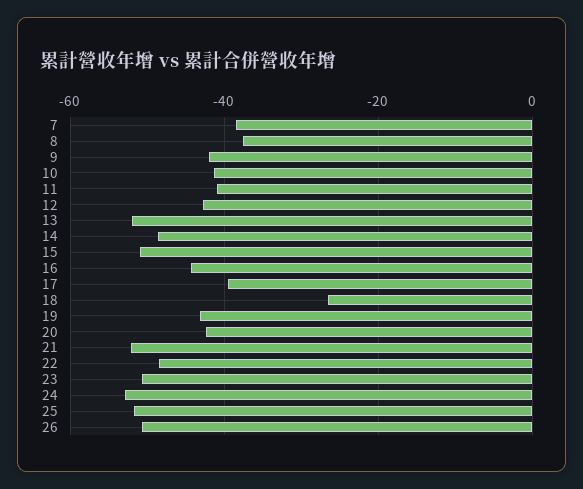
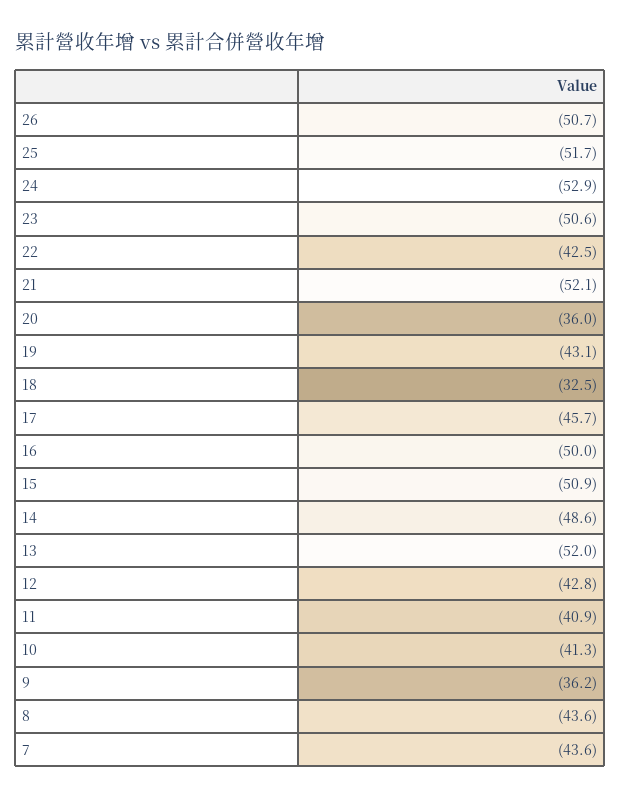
  {
-   "7": -38,
+   "7": -43.6,
-   "8": -38,
+   "8": -43.6,
-   "9": -42,
+   "9": -36.2,
    "10": -41.3,
    "11": -40.9,
    "12": -42.8,
    "13": -52,
    "14": -48.6,
    "15": -50.9,
-   "16": -44,
+   "16": -50,
-   "17": -40,
+   "17": -45.7,
-   "18": -26,
+   "18": -32.5,
    "19": -43.1,
-   "20": -42,
+   "20": -36,
    "21": -52.1,
-   "22": -48,
+   "22": -42.5,
    "23": -50.6,
    "24": -52.9,
    "25": -51.7,
    "26": -50.7
  }

